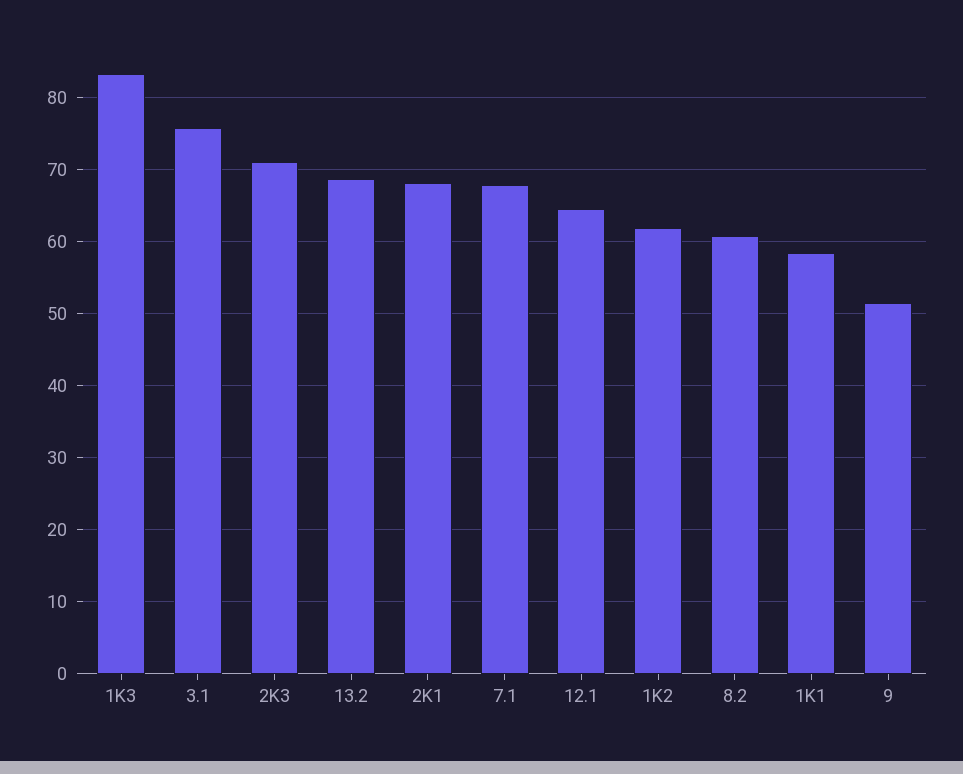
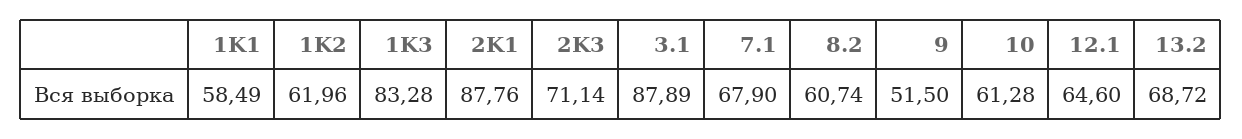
  {
    "1K3": 83.28,
-   "3.1": 76,
+   "3.1": 87.89,
    "2K3": 71.14,
    "13.2": 68.72,
-   "2K1": 68,
+   "2K1": 87.76,
    "7.1": 67.9,
    "12.1": 64.6,
    "1K2": 61.96,
    "8.2": 60.74,
    "1K1": 58.49,
-   "9": 51.5
+   "9": 51.5,
+   "10": 61.28
  }

